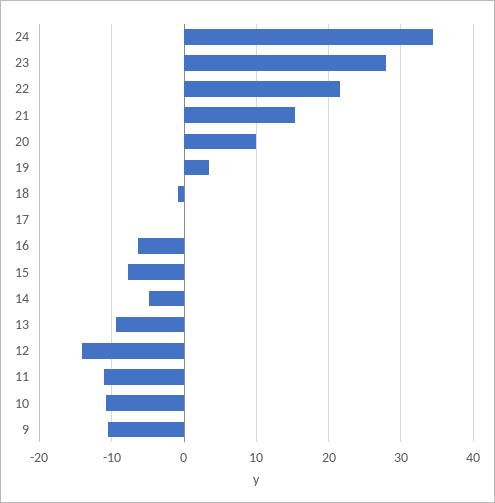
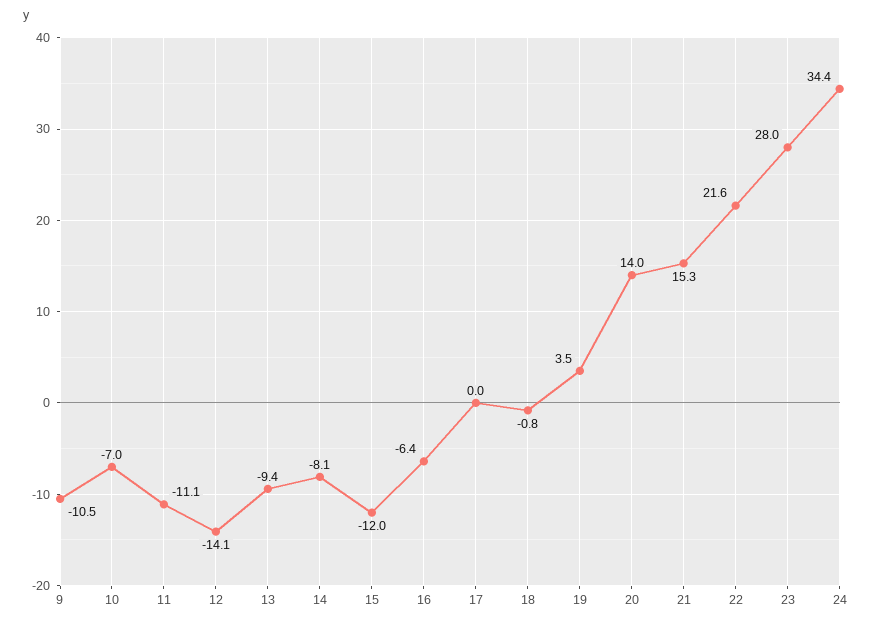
  {
    "24": 34.4,
    "23": 28,
    "22": 21.6,
    "21": 15.3,
-   "20": 10,
+   "20": 14,
    "19": 3.5,
    "18": -0.8,
    "17": 0,
    "16": -6.4,
-   "15": -8,
+   "15": -12,
-   "14": -5,
+   "14": -8.1,
    "13": -9.4,
    "12": -14.1,
    "11": -11.1,
-   "10": -11,
+   "10": -7,
    "9": -10.5
  }

